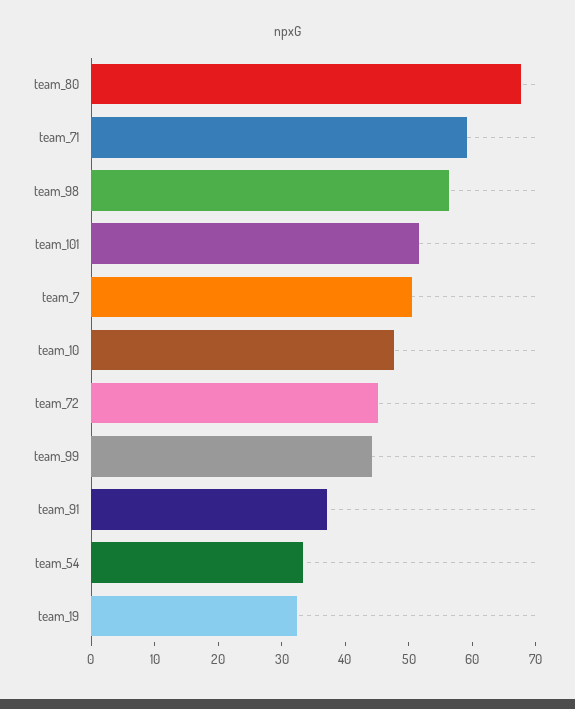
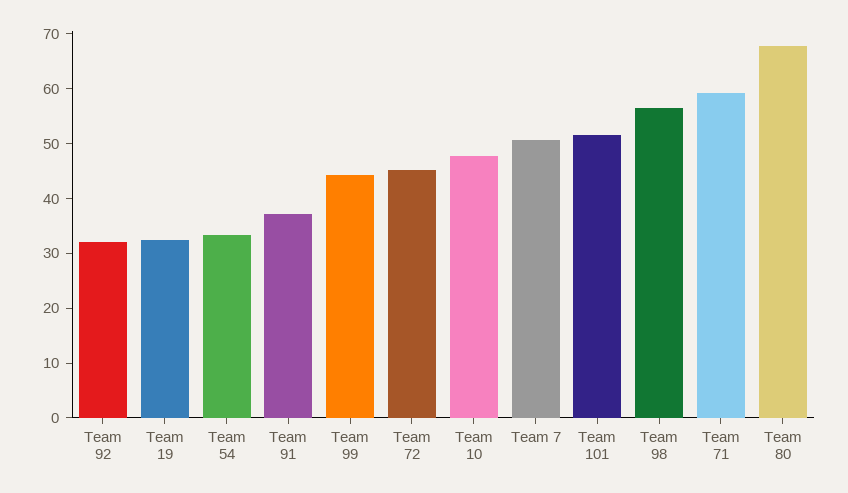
  {
    "team_80": 68,
    "team_71": 60,
    "team_98": 56,
    "team_101": 52,
    "team_7": 50,
    "team_10": 48,
    "team_72": 46,
    "team_99": 44,
    "team_91": 38,
    "team_54": 34,
-   "team_19": 32
+   "team_19": 32,
+   "Team 92": 32
  }

